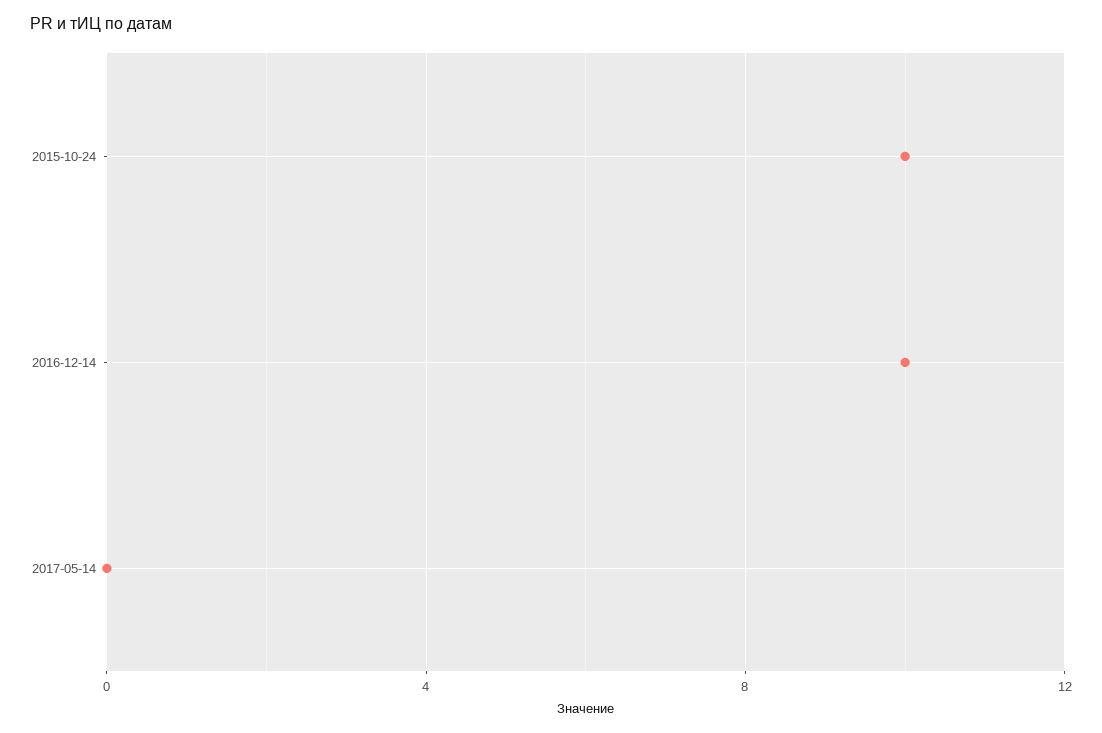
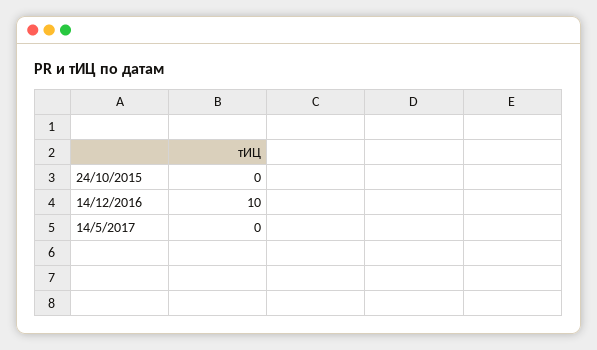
  {
-   "2015-10-24": 10,
+   "2015-10-24": 0,
    "2016-12-14": 10,
    "2017-05-14": 0
  }

